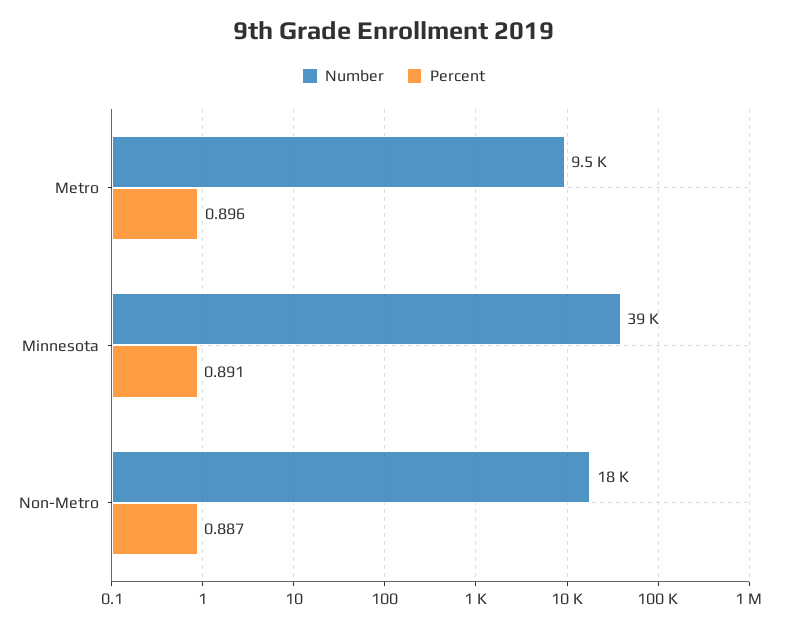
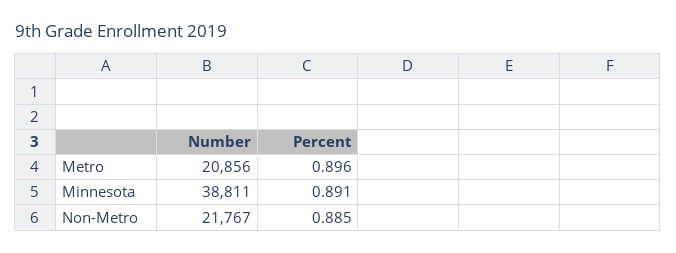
  {
    "Number": {
-     "Metro": 9500,
+     "Metro": 20856,
      "Minnesota": 38811,
-     "Non-Metro": 18000
+     "Non-Metro": 21767
    },
    "Percent": {
      "Metro": 0.896,
      "Minnesota": 0.891,
-     "Non-Metro": 0.887
+     "Non-Metro": 0.885
    }
  }

